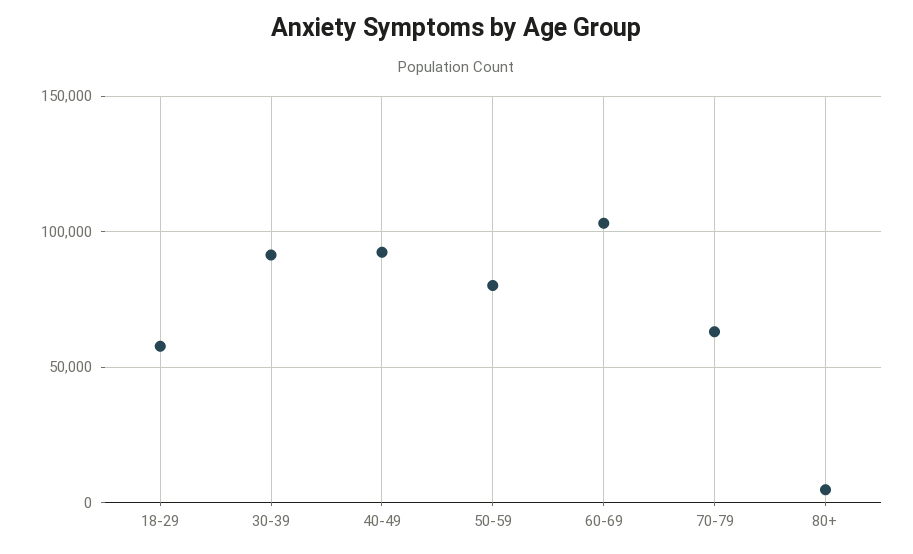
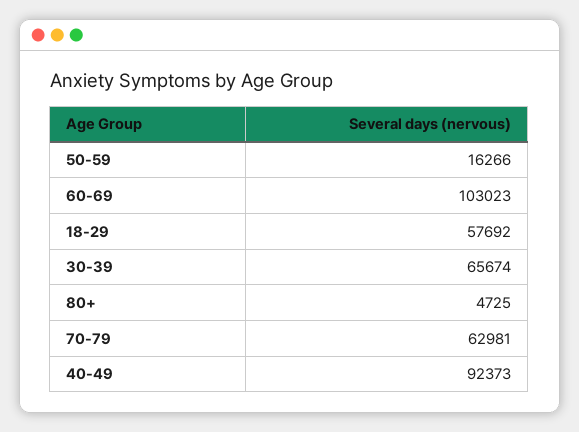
  {
    "18-29": 57692,
-   "30-39": 90000,
+   "30-39": 65674,
    "40-49": 92373,
-   "50-59": 80000,
+   "50-59": 16266,
    "60-69": 103023,
    "70-79": 62981,
    "80+": 4725
  }

